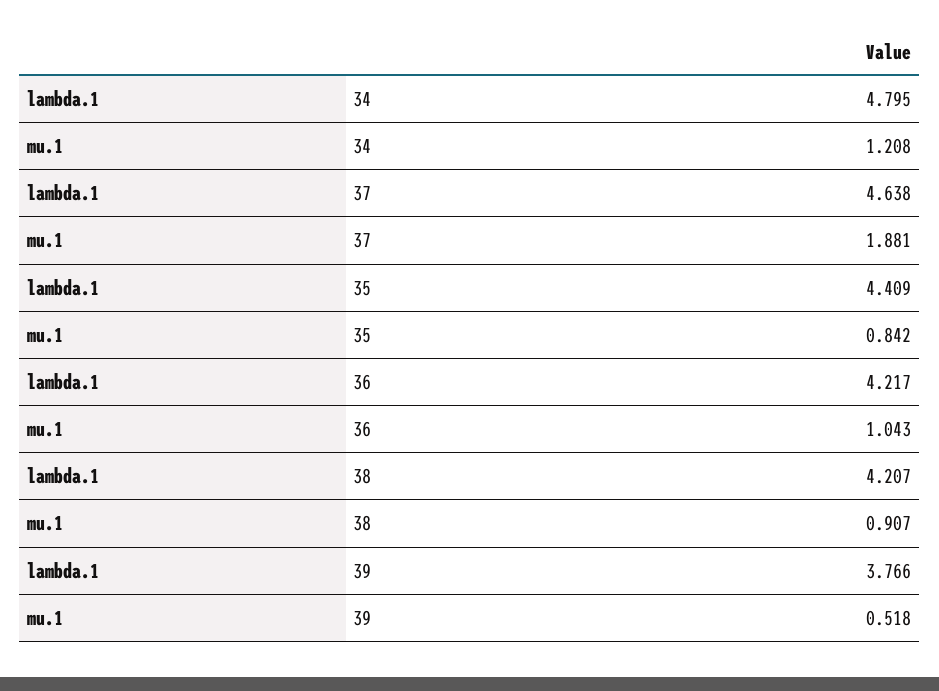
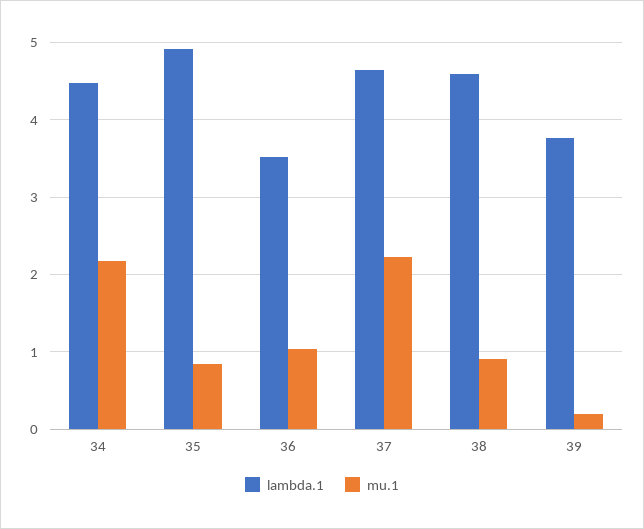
  {
    "lambda.1": {
-     "34": 4.795,
+     "34": 4.5,
      "37": 4.638,
-     "35": 4.409,
+     "35": 4.9,
-     "36": 4.217,
+     "36": 3.5,
-     "38": 4.207,
+     "38": 4.6,
      "39": 3.766
    },
    "mu.1": {
-     "34": 1.208,
+     "34": 2.2,
-     "37": 1.881,
+     "37": 2.2,
      "35": 0.842,
      "36": 1.043,
      "38": 0.907,
-     "39": 0.518
+     "39": 0.2
    }
  }

